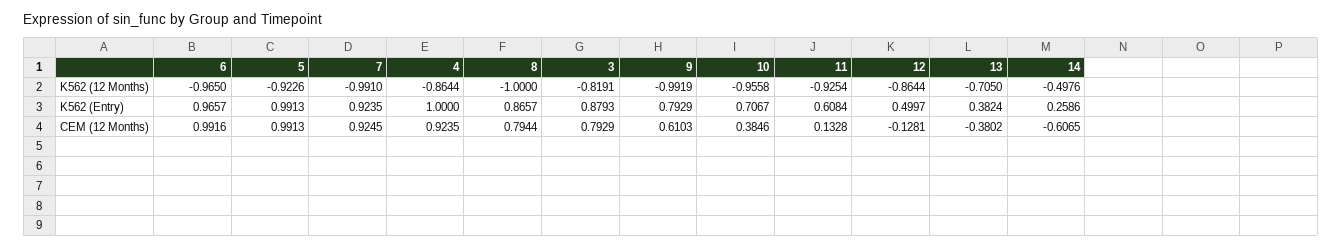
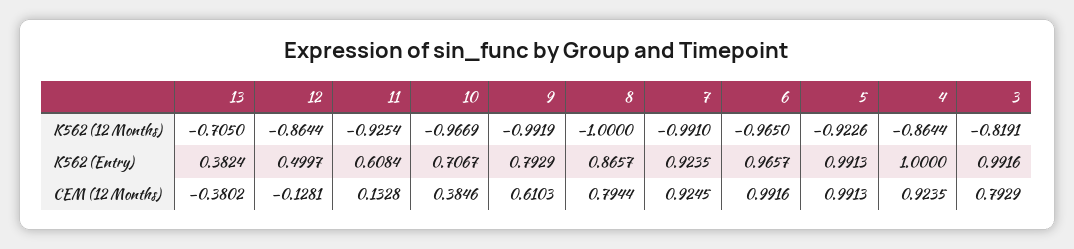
  {
    "6": {
      "K562 (12 Months)": -0.965,
      "K562 (Entry)": 0.9657,
      "CEM (12 Months)": 0.9916
    },
    "5": {
      "K562 (12 Months)": -0.9226,
      "K562 (Entry)": 0.9913,
      "CEM (12 Months)": 0.9913
    },
    "7": {
      "K562 (12 Months)": -0.991,
      "K562 (Entry)": 0.9235,
      "CEM (12 Months)": 0.9245
    },
    "4": {
      "K562 (12 Months)": -0.8644,
      "K562 (Entry)": 1,
      "CEM (12 Months)": 0.9235
    },
    "8": {
      "K562 (12 Months)": -1,
      "K562 (Entry)": 0.8657,
      "CEM (12 Months)": 0.7944
    },
    "3": {
      "K562 (12 Months)": -0.8191,
-     "K562 (Entry)": 0.8793,
+     "K562 (Entry)": 0.9916,
      "CEM (12 Months)": 0.7929
    },
    "9": {
      "K562 (12 Months)": -0.9919,
      "K562 (Entry)": 0.7929,
      "CEM (12 Months)": 0.6103
    },
    "10": {
-     "K562 (12 Months)": -0.9558,
+     "K562 (12 Months)": -0.9669,
      "K562 (Entry)": 0.7067,
      "CEM (12 Months)": 0.3846
    },
    "11": {
      "K562 (12 Months)": -0.9254,
      "K562 (Entry)": 0.6084,
      "CEM (12 Months)": 0.1328
    },
    "12": {
      "K562 (12 Months)": -0.8644,
      "K562 (Entry)": 0.4997,
      "CEM (12 Months)": -0.1281
    },
    "13": {
      "K562 (12 Months)": -0.705,
      "K562 (Entry)": 0.3824,
      "CEM (12 Months)": -0.3802
-   },
+   }
-   "14": {
-     "K562 (12 Months)": -0.4976,
-     "K562 (Entry)": 0.2586,
-     "CEM (12 Months)": -0.6065
-   }
  }

